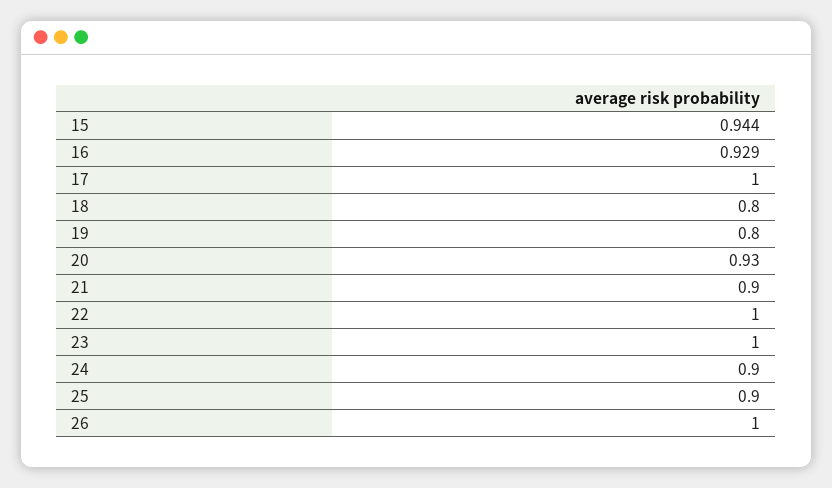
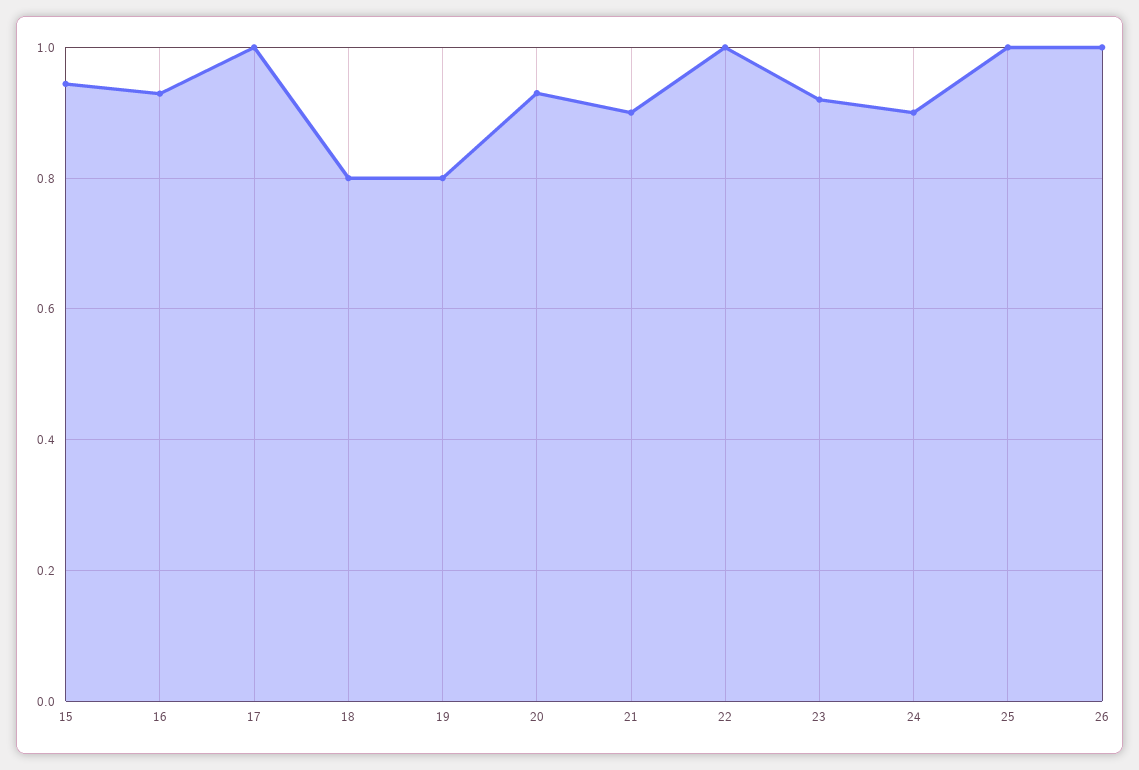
  {
    "15": 0.944,
    "16": 0.929,
    "17": 1,
    "18": 0.8,
    "19": 0.8,
    "20": 0.93,
    "21": 0.9,
    "22": 1,
-   "23": 1,
+   "23": 0.92,
    "24": 0.9,
-   "25": 0.9,
+   "25": 1,
    "26": 1
  }

